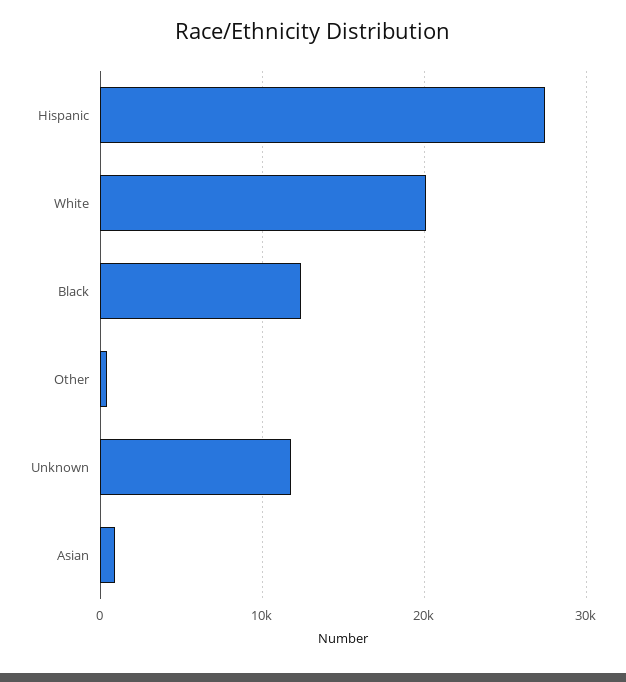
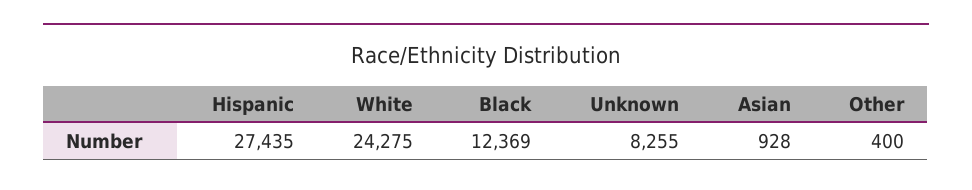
  {
    "Hispanic": 27435,
-   "White": 20000,
+   "White": 24275,
    "Black": 12369,
    "Other": 400,
-   "Unknown": 12000,
+   "Unknown": 8255,
    "Asian": 928
  }

